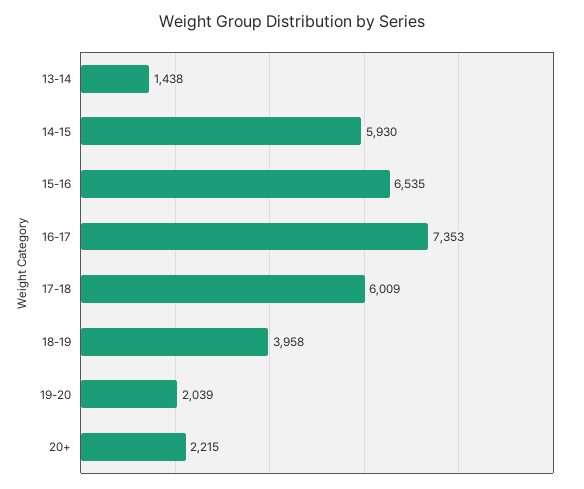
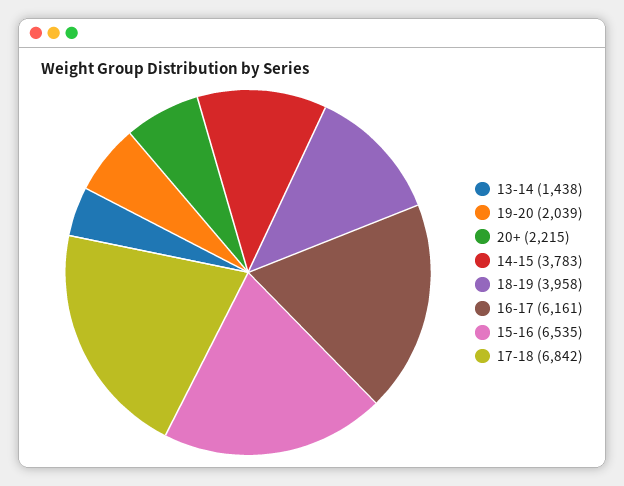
  {
    "13-14": 1438,
-   "14-15": 5930,
+   "14-15": 3783,
    "15-16": 6535,
-   "16-17": 7353,
+   "16-17": 6161,
-   "17-18": 6009,
+   "17-18": 6842,
    "18-19": 3958,
    "19-20": 2039,
    "20+": 2215
  }

